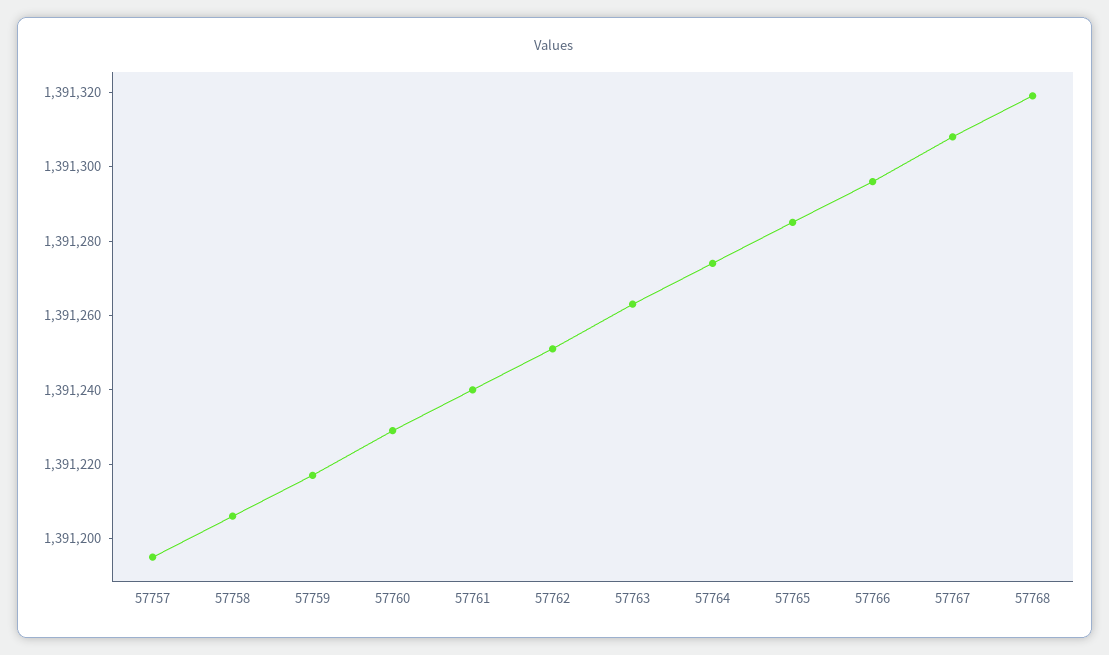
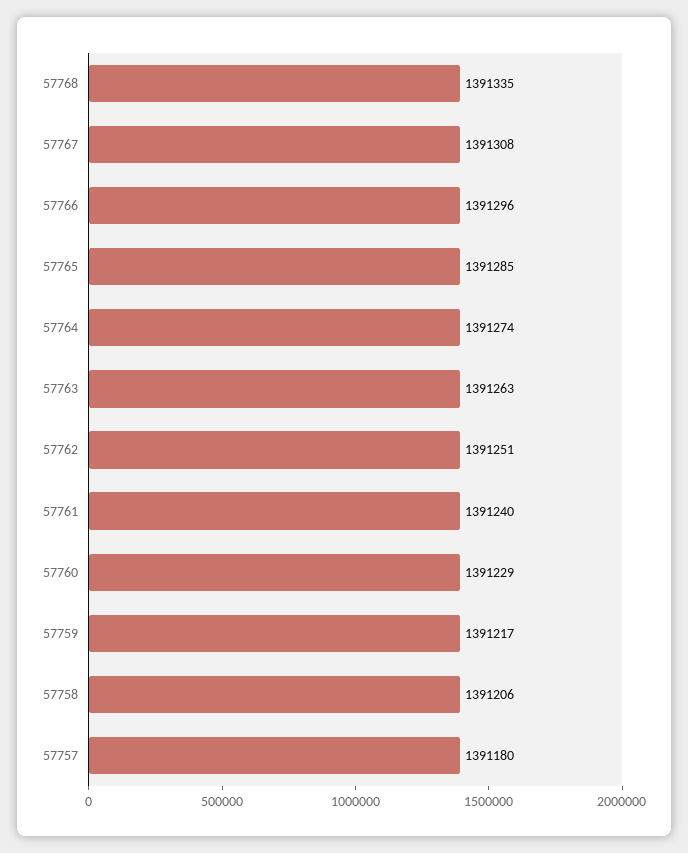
  {
-   "57757": 1391195,
+   "57757": 1391180,
    "57758": 1391206,
    "57759": 1391217,
    "57760": 1391229,
    "57761": 1391240,
    "57762": 1391251,
    "57763": 1391263,
    "57764": 1391274,
    "57765": 1391285,
    "57766": 1391296,
    "57767": 1391308,
-   "57768": 1391320
+   "57768": 1391335
  }

